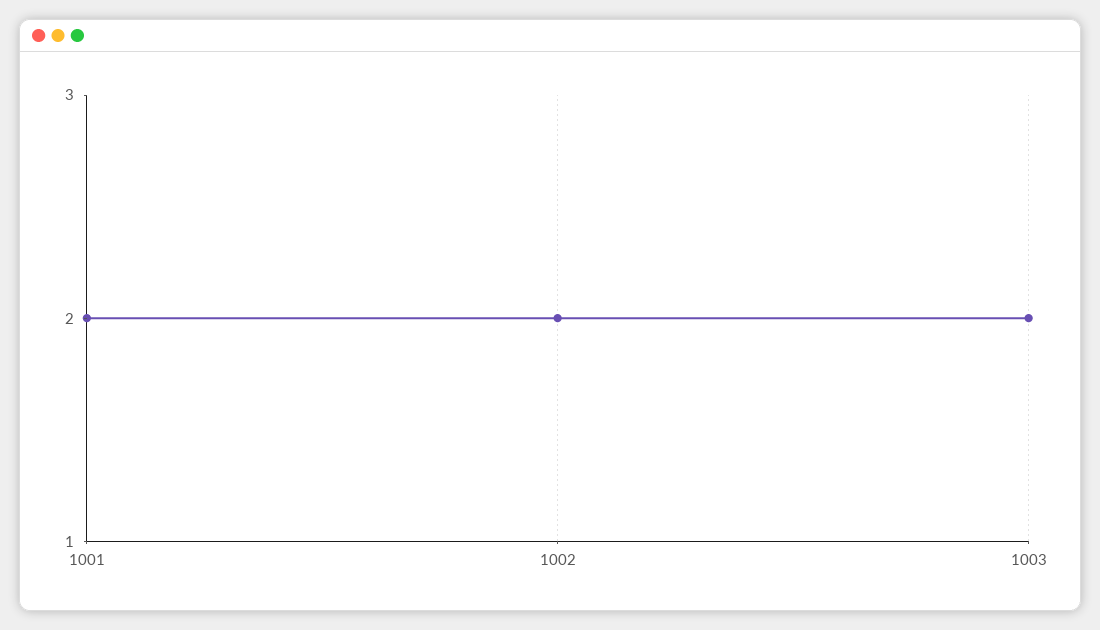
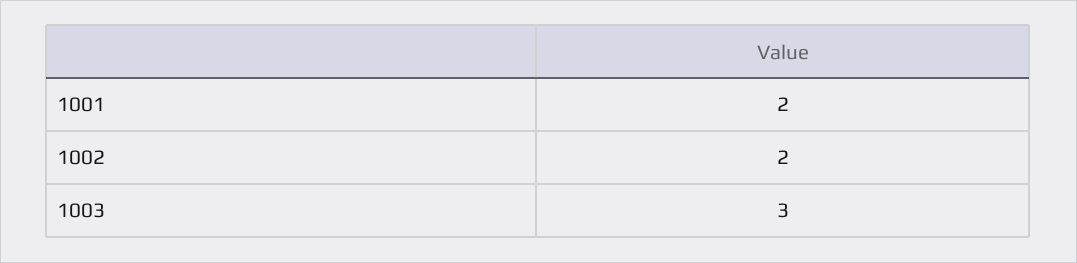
  {
    "1001": 2,
    "1002": 2,
-   "1003": 2
+   "1003": 3
  }

